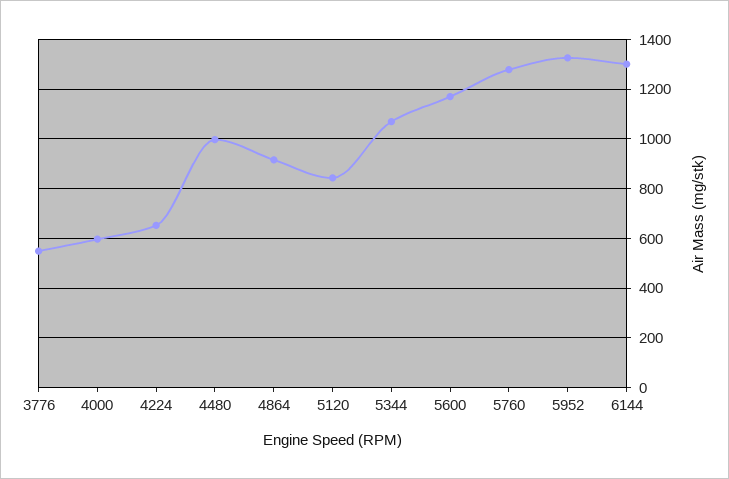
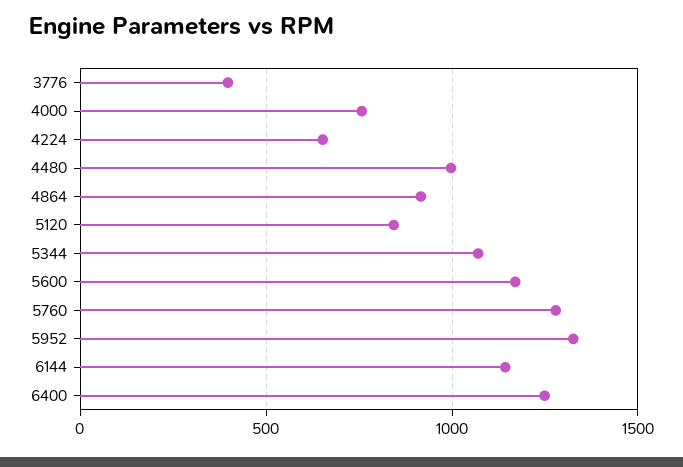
  {
-   "3776": 550,
+   "3776": 400,
-   "4000": 600,
+   "4000": 750,
    "4224": 650,
    "4480": 1000,
    "4864": 925,
    "5120": 850,
    "5344": 1075,
    "5600": 1175,
    "5760": 1275,
    "5952": 1325,
-   "6144": 1300
+   "6144": 1150,
+   "6400": 1250
  }

